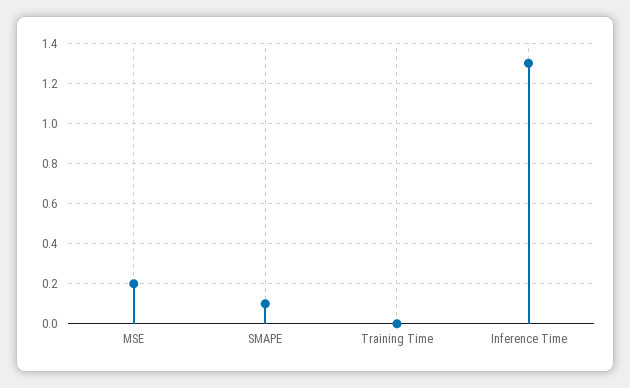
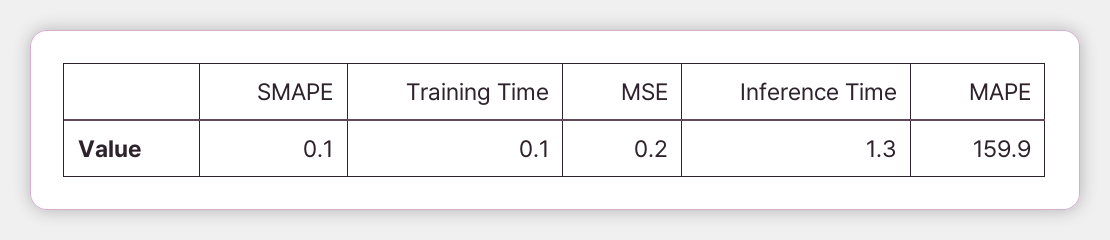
  {
    "MSE": 0.2,
    "SMAPE": 0.1,
-   "Training Time": 0,
+   "Training Time": 0.1,
-   "Inference Time": 1.3
+   "Inference Time": 1.3,
+   "MAPE": 159.9
  }

